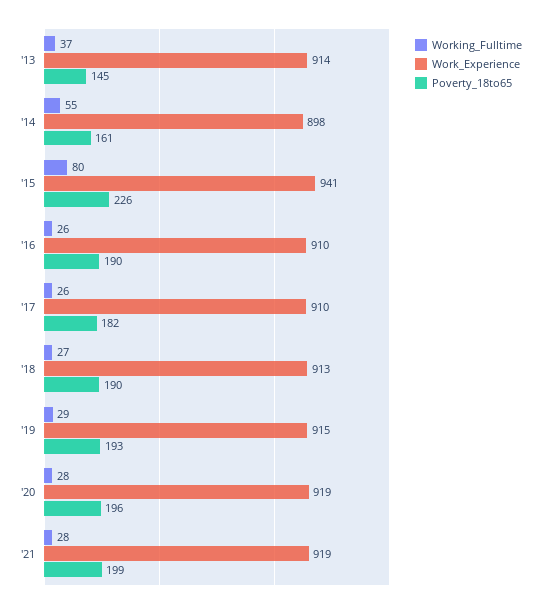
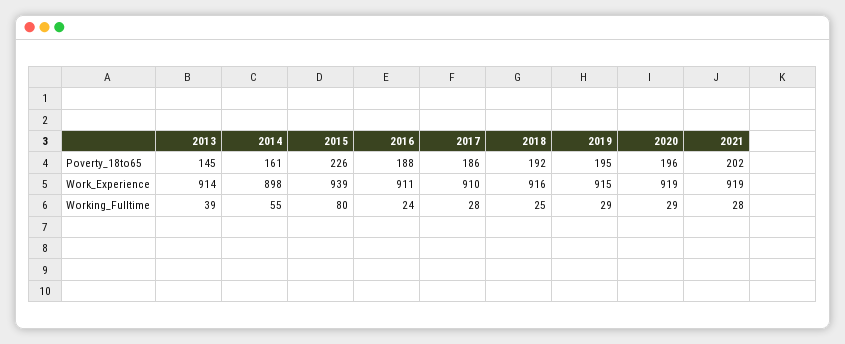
  {
    "Working_Fulltime": {
-     "'13": 37,
+     "'13": 39,
      "'14": 55,
      "'15": 80,
-     "'16": 26,
+     "'16": 24,
-     "'17": 26,
+     "'17": 28,
-     "'18": 27,
+     "'18": 25,
      "'19": 29,
-     "'20": 28,
+     "'20": 29,
      "'21": 28
    },
    "Work_Experience": {
      "'13": 914,
      "'14": 898,
-     "'15": 941,
+     "'15": 939,
-     "'16": 910,
+     "'16": 911,
      "'17": 910,
-     "'18": 913,
+     "'18": 916,
      "'19": 915,
      "'20": 919,
      "'21": 919
    },
    "Poverty_18to65": {
      "'13": 145,
      "'14": 161,
      "'15": 226,
-     "'16": 190,
+     "'16": 188,
-     "'17": 182,
+     "'17": 186,
-     "'18": 190,
+     "'18": 192,
-     "'19": 193,
+     "'19": 195,
      "'20": 196,
-     "'21": 199
+     "'21": 202
    }
  }

